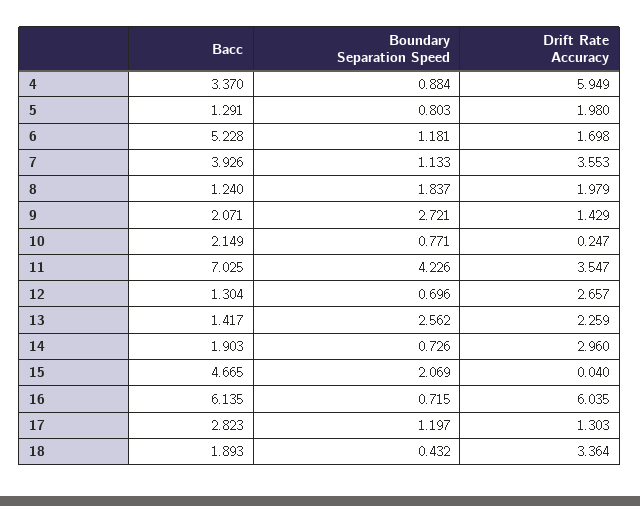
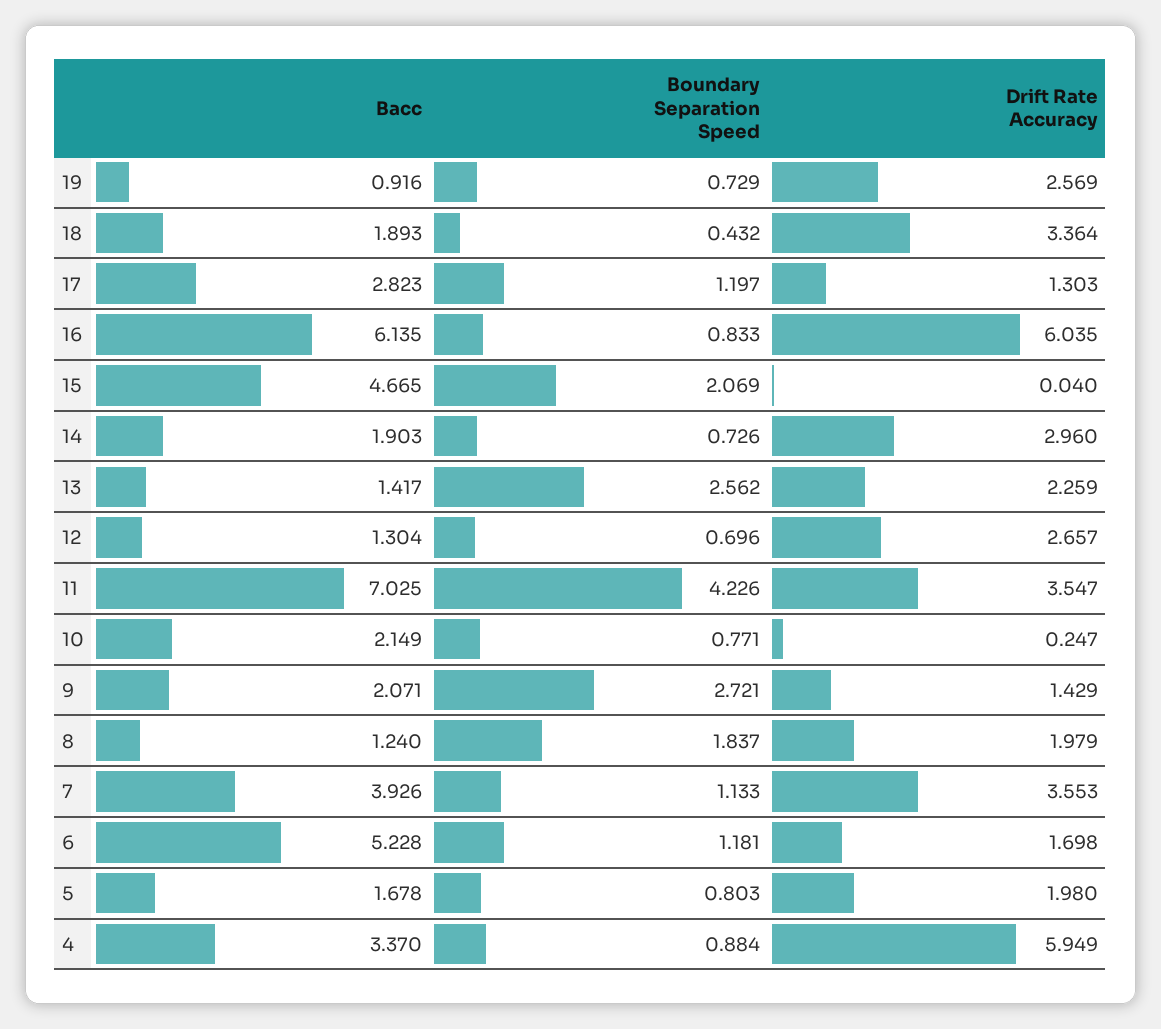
  {
    "Bacc": {
      "4": 3.37,
-     "5": 1.291,
+     "5": 1.678,
      "6": 5.228,
      "7": 3.926,
      "8": 1.24,
      "9": 2.071,
      "10": 2.149,
      "11": 7.025,
      "12": 1.304,
      "13": 1.417,
      "14": 1.903,
      "15": 4.665,
      "16": 6.135,
      "17": 2.823,
-     "18": 1.893
+     "18": 1.893,
+     "19": 0.916
    },
    "Boundary Separation Speed": {
      "4": 0.884,
      "5": 0.803,
      "6": 1.181,
      "7": 1.133,
      "8": 1.837,
      "9": 2.721,
      "10": 0.771,
      "11": 4.226,
      "12": 0.696,
      "13": 2.562,
      "14": 0.726,
      "15": 2.069,
-     "16": 0.715,
+     "16": 0.833,
      "17": 1.197,
-     "18": 0.432
+     "18": 0.432,
+     "19": 0.729
    },
    "Drift Rate Accuracy": {
      "4": 5.949,
      "5": 1.98,
      "6": 1.698,
      "7": 3.553,
      "8": 1.979,
      "9": 1.429,
      "10": 0.247,
      "11": 3.547,
      "12": 2.657,
      "13": 2.259,
      "14": 2.96,
      "15": 0.04,
      "16": 6.035,
      "17": 1.303,
-     "18": 3.364
+     "18": 3.364,
+     "19": 2.569
    }
  }

